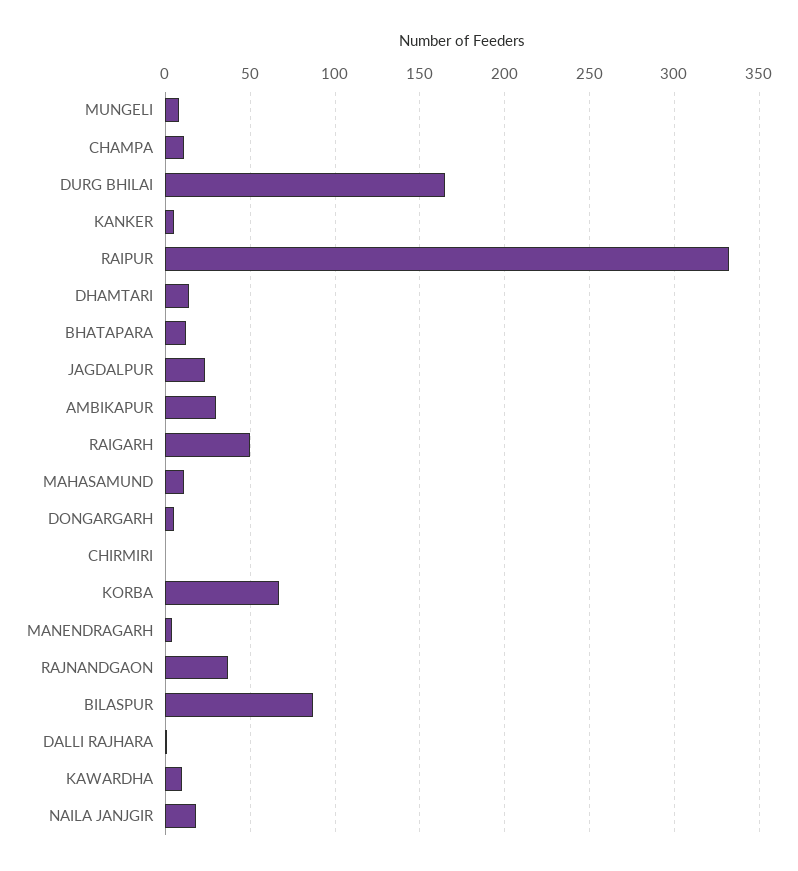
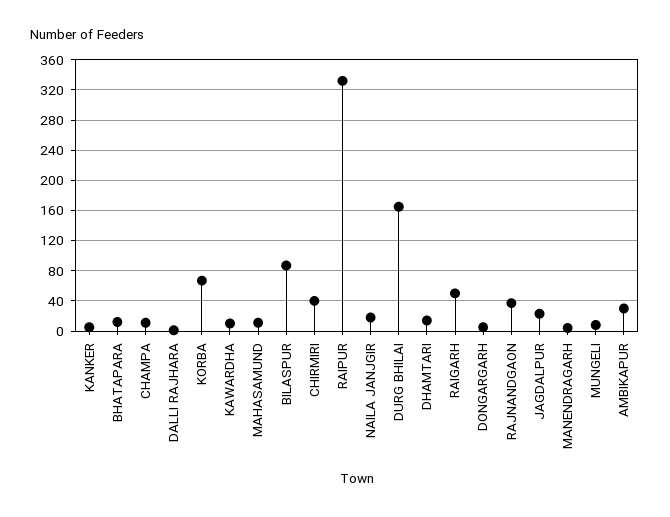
  {
    "MUNGELI": 10,
    "CHAMPA": 10,
    "DURG BHILAI": 165,
    "KANKER": 5,
    "RAIPUR": 330,
    "DHAMTARI": 15,
    "BHATAPARA": 10,
    "JAGDALPUR": 25,
    "AMBIKAPUR": 30,
    "RAIGARH": 50,
    "MAHASAMUND": 10,
    "DONGARGARH": 5,
-   "CHIRMIRI": 0,
+   "CHIRMIRI": 40,
    "KORBA": 65,
    "MANENDRAGARH": 5,
    "RAJNANDGAON": 35,
    "BILASPUR": 85,
    "DALLI RAJHARA": 0,
    "KAWARDHA": 10,
    "NAILA JANJGIR": 20
  }

